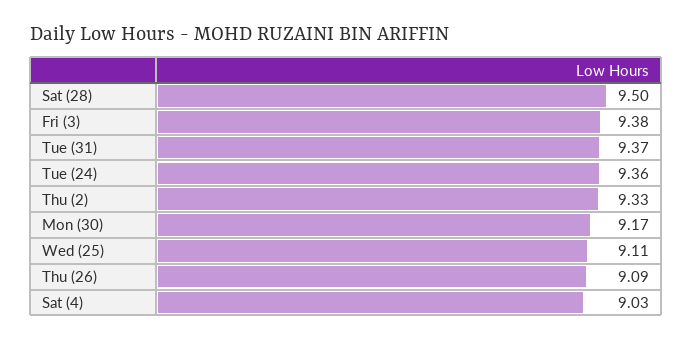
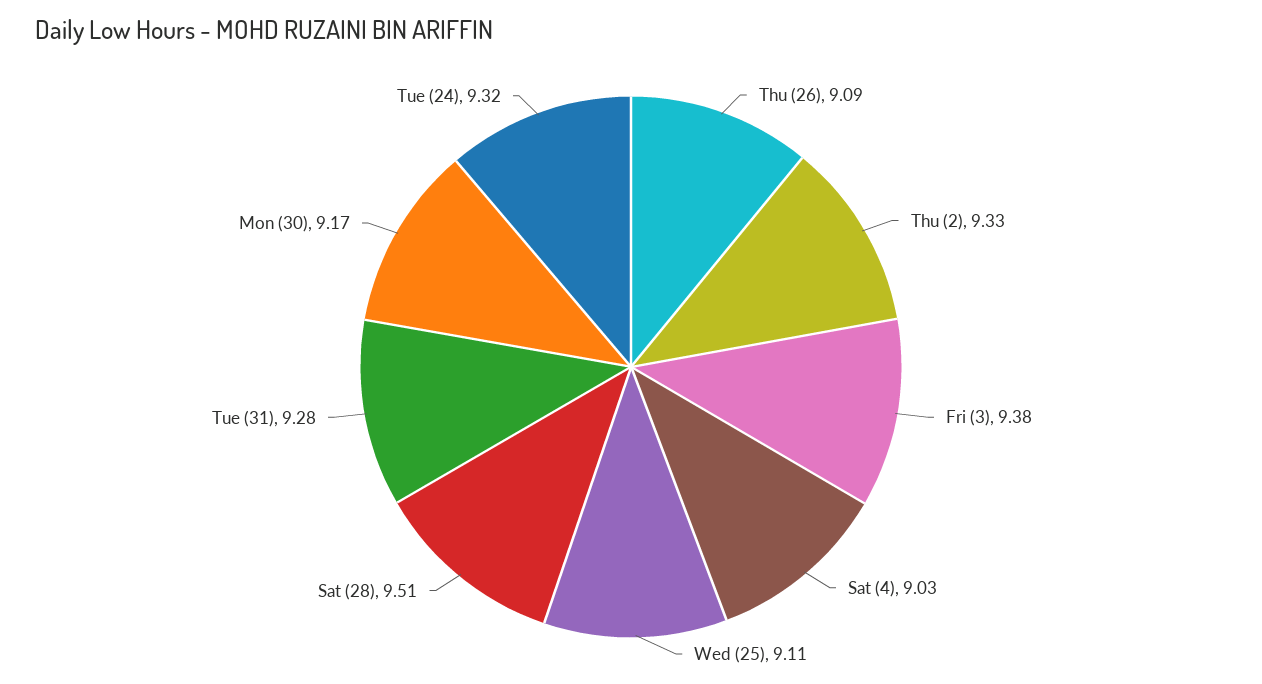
  {
-   "Sat (28)": 9.5,
+   "Sat (28)": 9.51,
    "Fri (3)": 9.38,
-   "Tue (31)": 9.37,
+   "Tue (31)": 9.28,
-   "Tue (24)": 9.36,
+   "Tue (24)": 9.32,
    "Thu (2)": 9.33,
    "Mon (30)": 9.17,
    "Wed (25)": 9.11,
    "Thu (26)": 9.09,
    "Sat (4)": 9.03
  }

